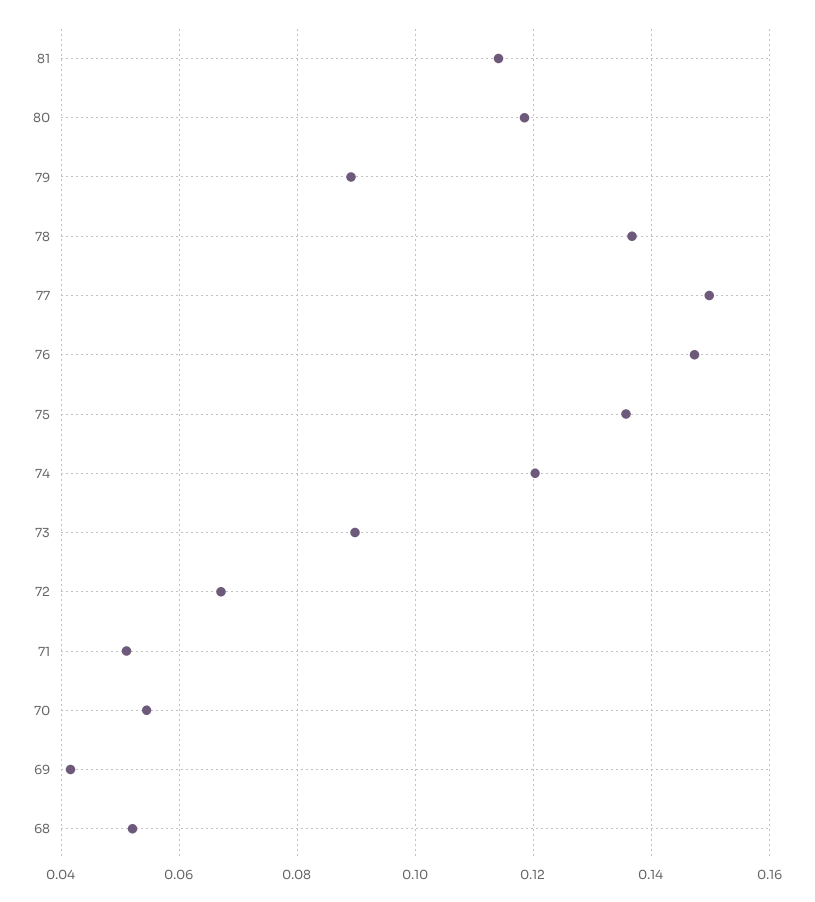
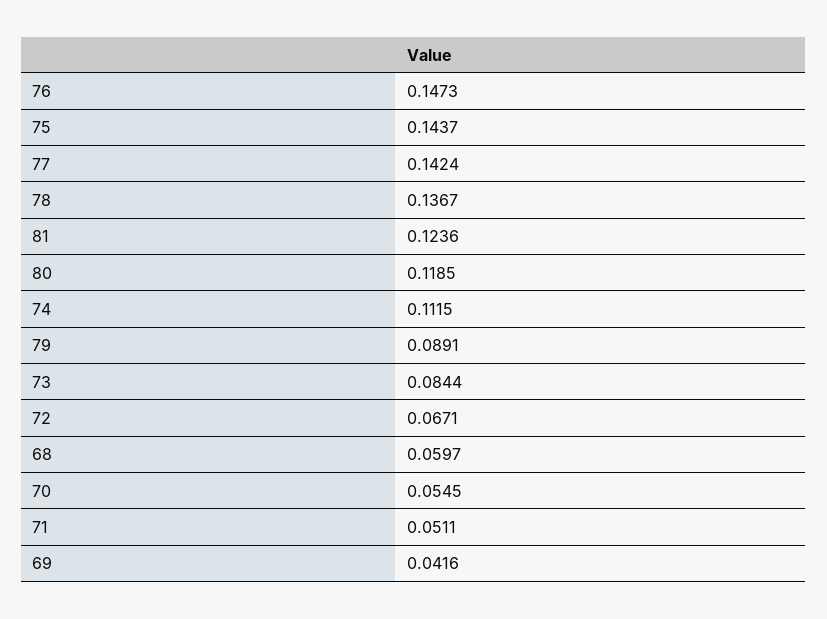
  {
-   "81": 0.114,
+   "81": 0.1236,
    "80": 0.1185,
    "79": 0.0891,
    "78": 0.1367,
-   "77": 0.15,
+   "77": 0.1424,
    "76": 0.1473,
-   "75": 0.136,
+   "75": 0.1437,
-   "74": 0.12,
+   "74": 0.1115,
-   "73": 0.09,
+   "73": 0.0844,
    "72": 0.0671,
    "71": 0.0511,
    "70": 0.0545,
    "69": 0.0416,
-   "68": 0.052
+   "68": 0.0597
  }

